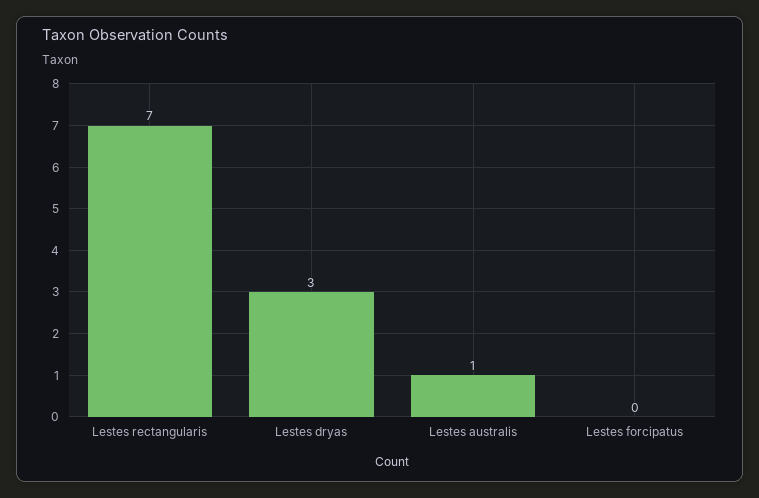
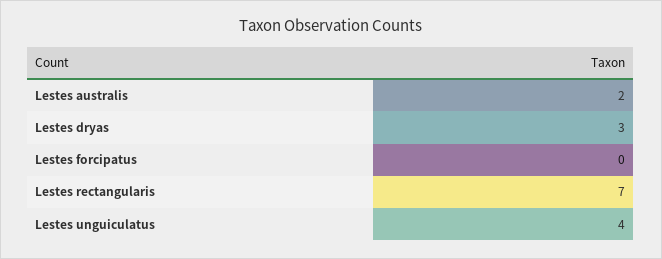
  {
    "Lestes rectangularis": 7,
    "Lestes dryas": 3,
-   "Lestes australis": 1,
+   "Lestes australis": 2,
-   "Lestes forcipatus": 0
+   "Lestes forcipatus": 0,
+   "Lestes unguiculatus": 4
  }

